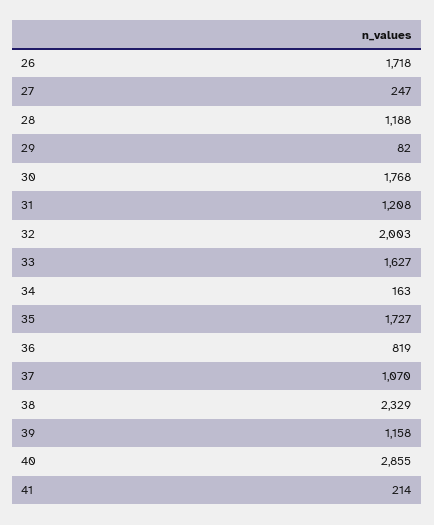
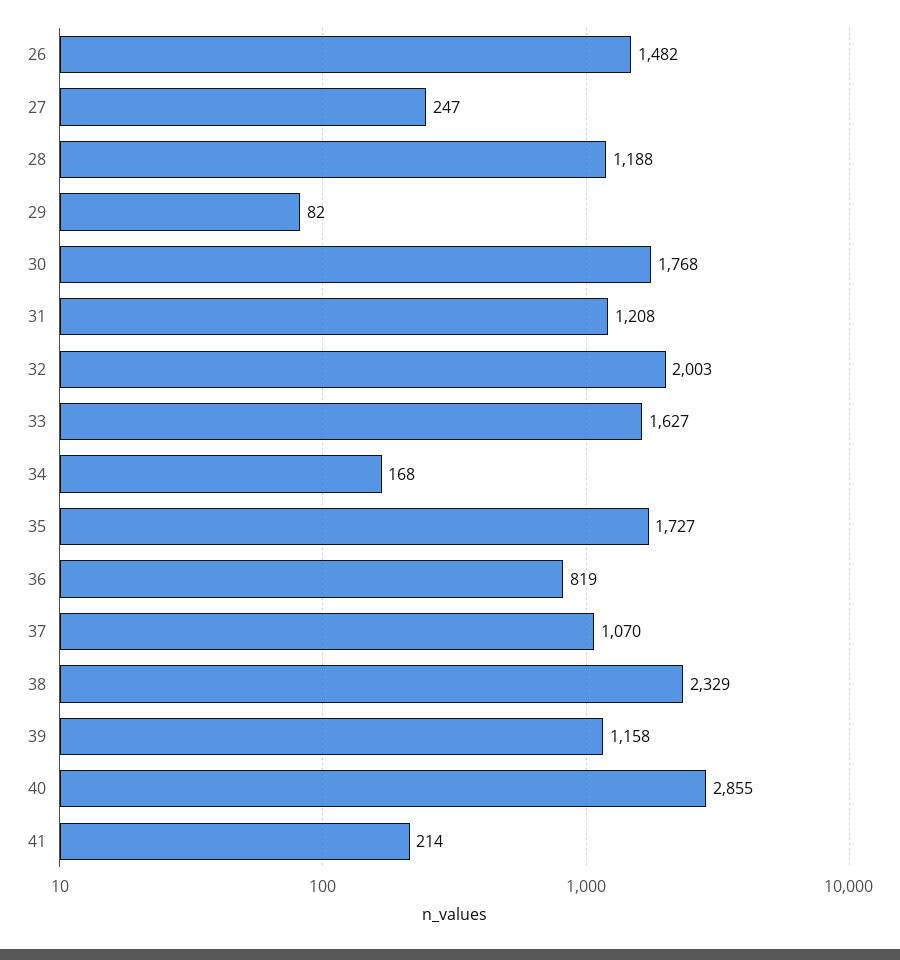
  {
-   "26": 1718,
+   "26": 1482,
    "27": 247,
    "28": 1188,
    "29": 82,
    "30": 1768,
    "31": 1208,
    "32": 2003,
    "33": 1627,
-   "34": 163,
+   "34": 168,
    "35": 1727,
    "36": 819,
    "37": 1070,
    "38": 2329,
    "39": 1158,
    "40": 2855,
    "41": 214
  }

